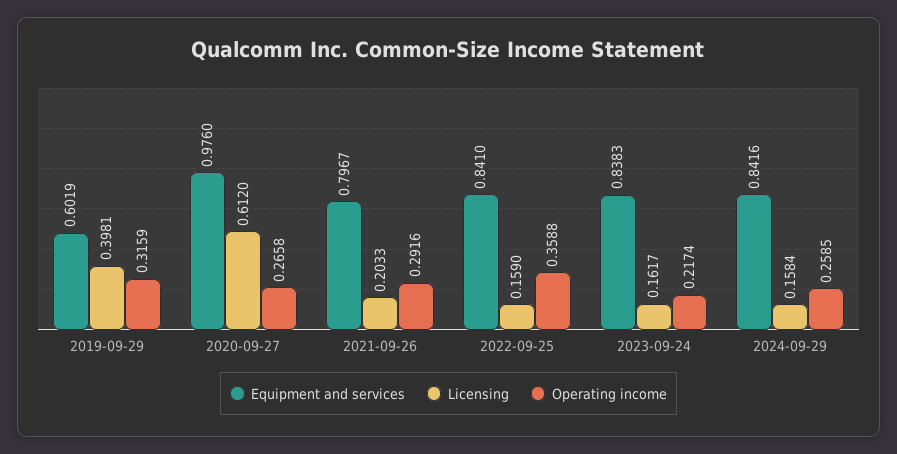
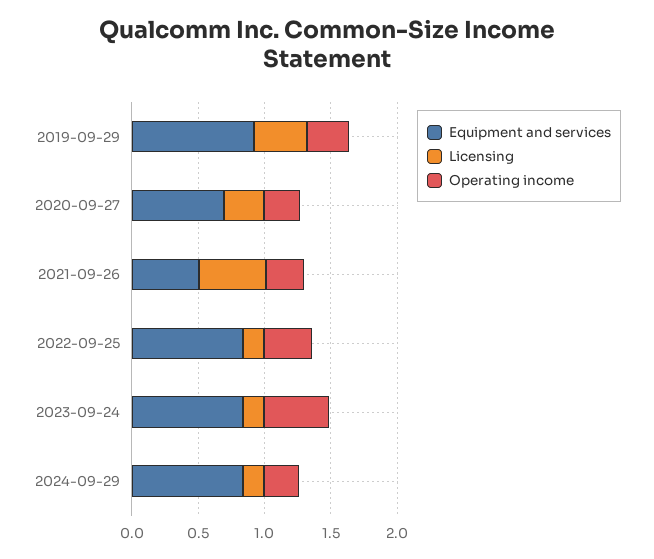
  {
    "Equipment and services": {
-     "2019-09-29": 0.6019,
+     "2019-09-29": 0.9,
-     "2020-09-27": 0.976,
+     "2020-09-27": 0.7,
-     "2021-09-26": 0.7967,
+     "2021-09-26": 0.5,
      "2022-09-25": 0.841,
      "2023-09-24": 0.8383,
      "2024-09-29": 0.8416
    },
    "Licensing": {
      "2019-09-29": 0.3981,
-     "2020-09-27": 0.612,
+     "2020-09-27": 0.3,
-     "2021-09-26": 0.2033,
+     "2021-09-26": 0.5,
      "2022-09-25": 0.159,
      "2023-09-24": 0.1617,
      "2024-09-29": 0.1584
    },
    "Operating income": {
      "2019-09-29": 0.3159,
      "2020-09-27": 0.2658,
      "2021-09-26": 0.2916,
      "2022-09-25": 0.3588,
-     "2023-09-24": 0.2174,
+     "2023-09-24": 0.5,
      "2024-09-29": 0.2585
    }
  }

